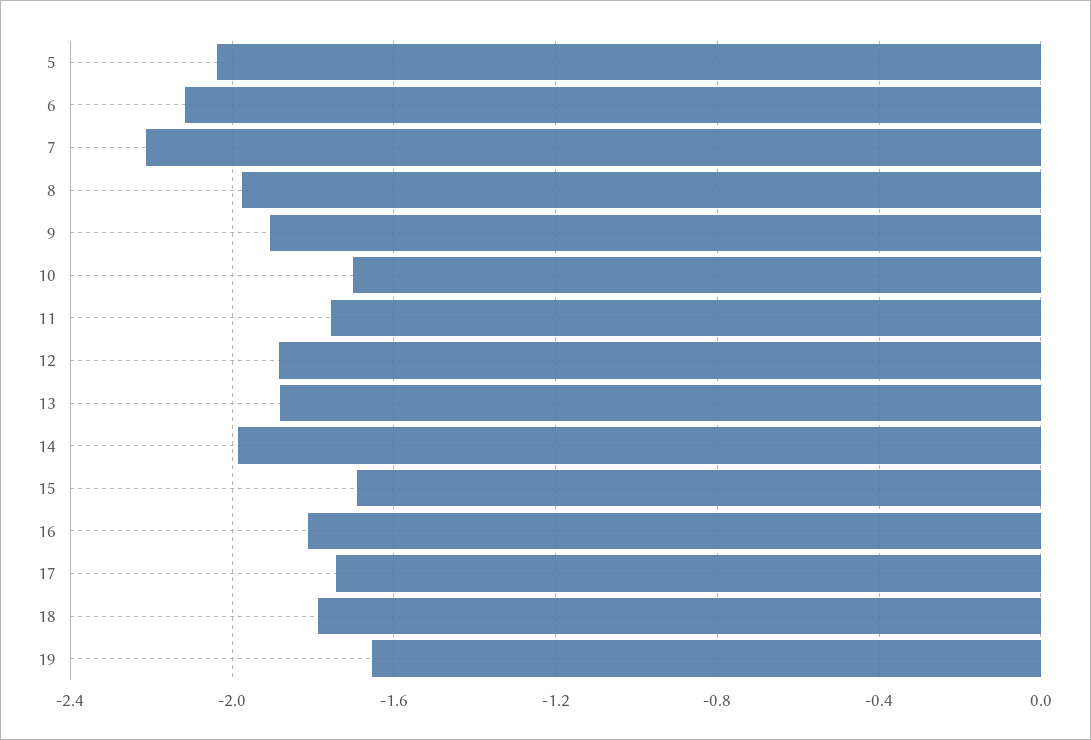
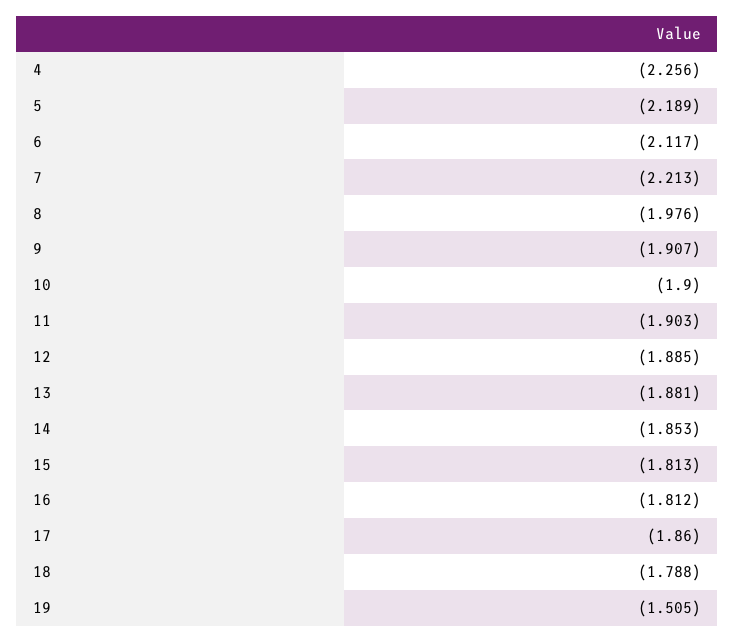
  {
-   "5": -2.05,
+   "5": -2.189,
    "6": -2.117,
    "7": -2.213,
    "8": -1.976,
    "9": -1.907,
-   "10": -1.7,
+   "10": -1.9,
-   "11": -1.75,
+   "11": -1.903,
    "12": -1.885,
    "13": -1.881,
-   "14": -2,
+   "14": -1.853,
-   "15": -1.7,
+   "15": -1.813,
    "16": -1.812,
-   "17": -1.75,
+   "17": -1.86,
    "18": -1.788,
-   "19": -1.65
+   "19": -1.505,
+   "4": -2.256
  }

